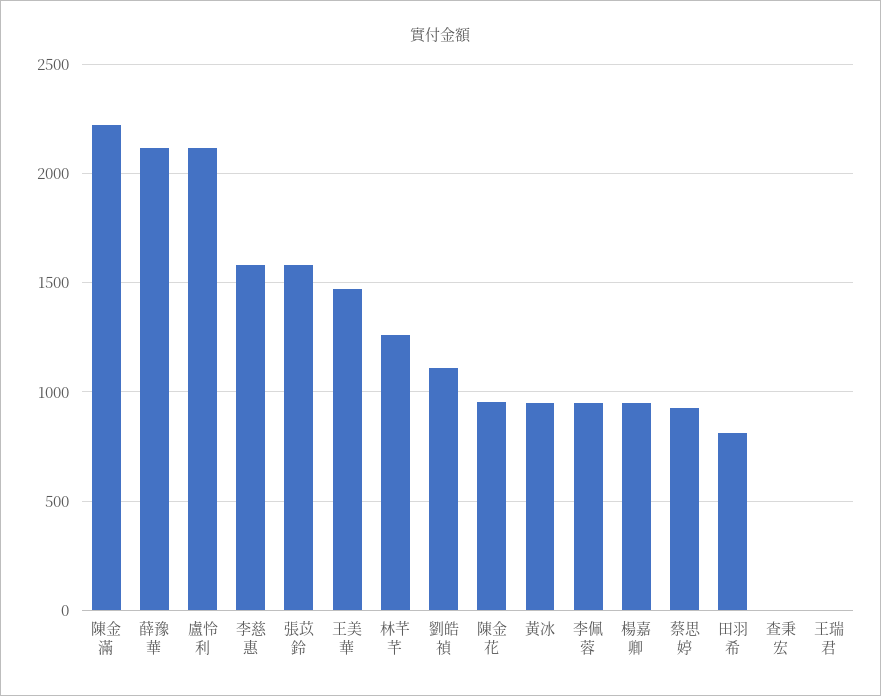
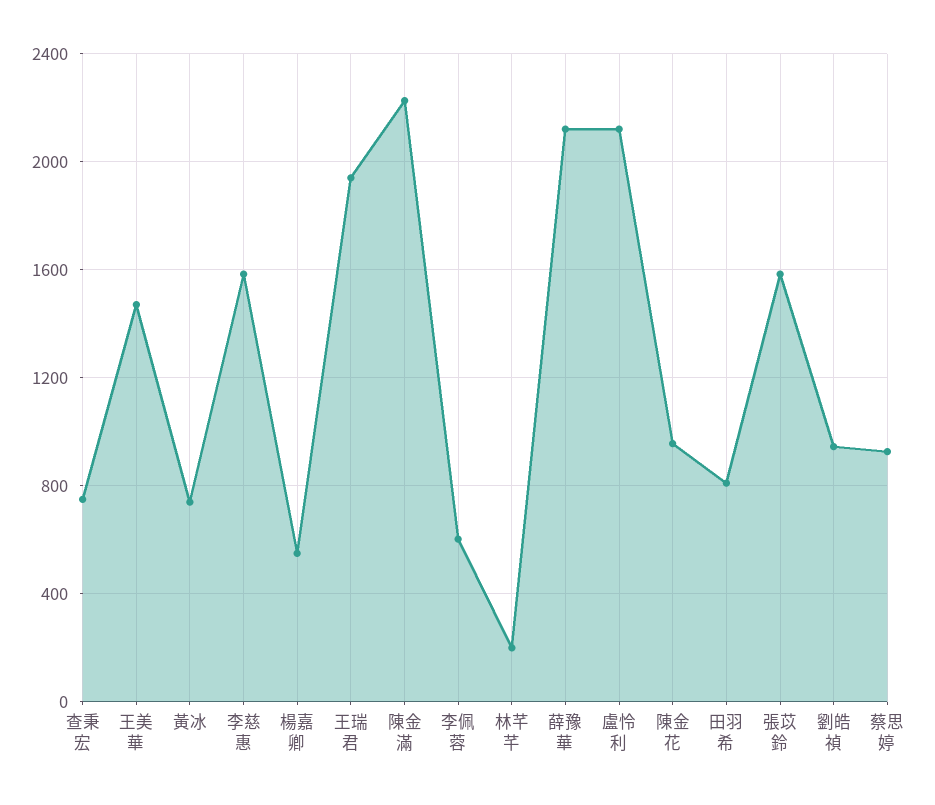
  {
    "陳金滿": 2250,
    "薛豫華": 2100,
    "盧怜利": 2100,
    "李慈惠": 1600,
    "張苡鈴": 1600,
    "王美華": 1450,
-   "林芊芊": 1250,
+   "林芊芊": 200,
-   "劉皓禎": 1100,
+   "劉皓禎": 950,
    "陳金花": 950,
-   "黃冰": 950,
+   "黃冰": 750,
-   "李佩蓉": 950,
+   "李佩蓉": 600,
-   "楊嘉卿": 950,
+   "楊嘉卿": 550,
    "蔡思婷": 950,
    "田羽希": 800,
-   "查秉宏": 0,
+   "查秉宏": 750,
-   "王瑞君": 0
+   "王瑞君": 1950
  }

